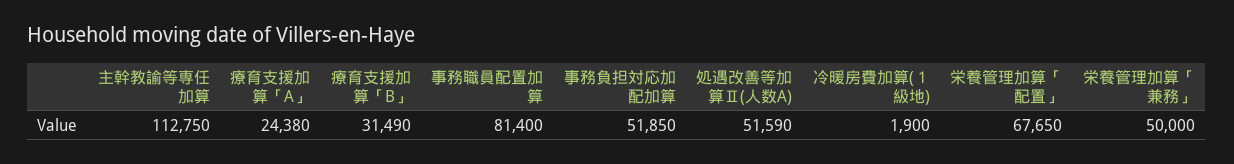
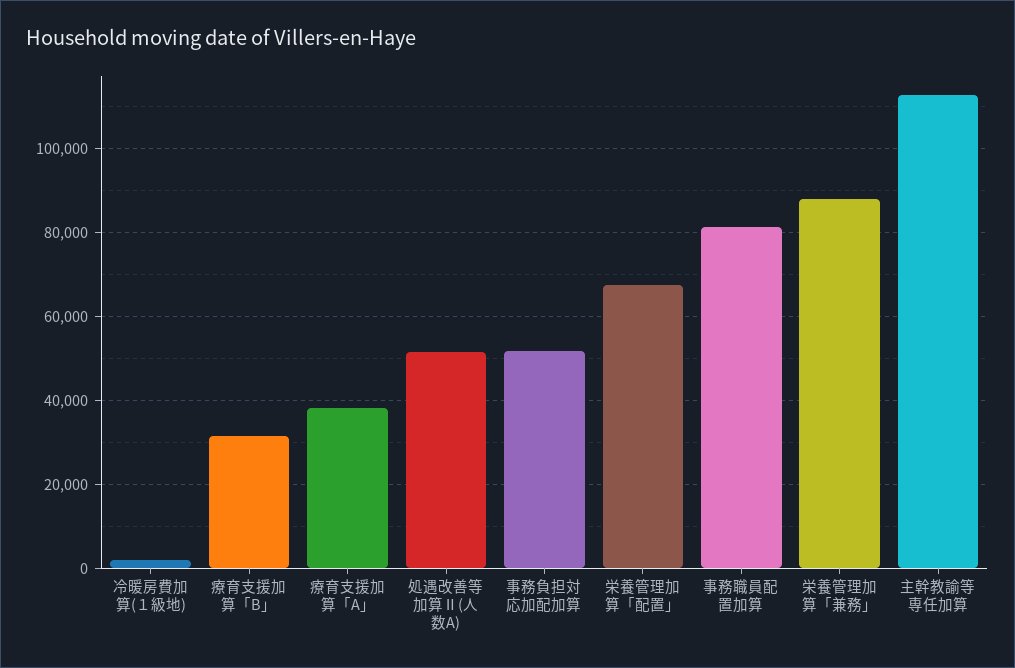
  {
    "主幹教諭等専任加算": 112750,
-   "療育支援加算「A」": 24380,
+   "療育支援加算「A」": 38000,
    "療育支援加算「B」": 31490,
    "事務職員配置加算": 81400,
    "事務負担対応加配加算": 51850,
    "処遇改善等加算Ⅱ(人数A)": 51590,
    "冷暖房費加算(１級地)": 1900,
    "栄養管理加算「配置」": 67650,
-   "栄養管理加算「兼務」": 50000
+   "栄養管理加算「兼務」": 88000
  }

